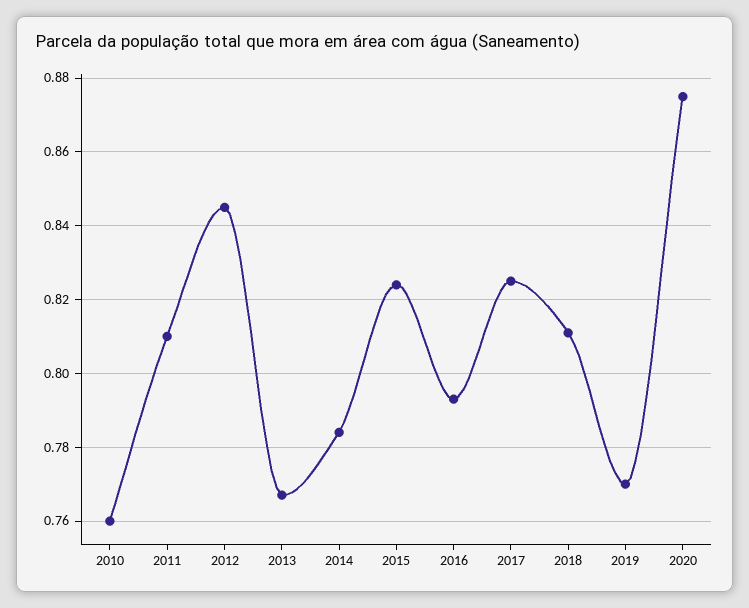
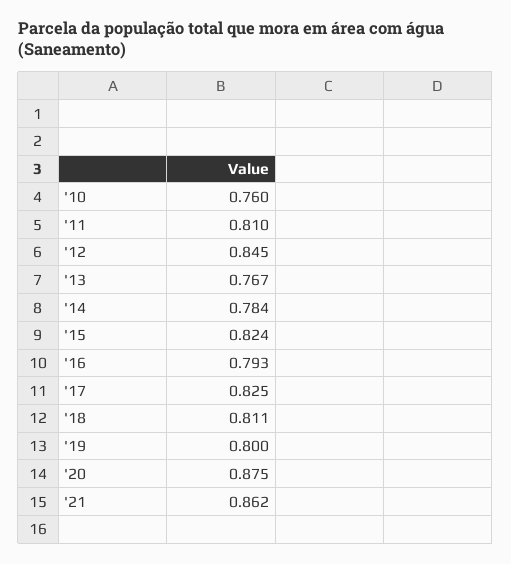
  {
    "2010": 0.76,
    "2011": 0.81,
    "2012": 0.845,
    "2013": 0.767,
    "2014": 0.784,
    "2015": 0.824,
    "2016": 0.793,
    "2017": 0.825,
    "2018": 0.811,
-   "2019": 0.77,
+   "2019": 0.8,
-   "2020": 0.875
+   "2020": 0.875,
+   "'21": 0.862
  }

